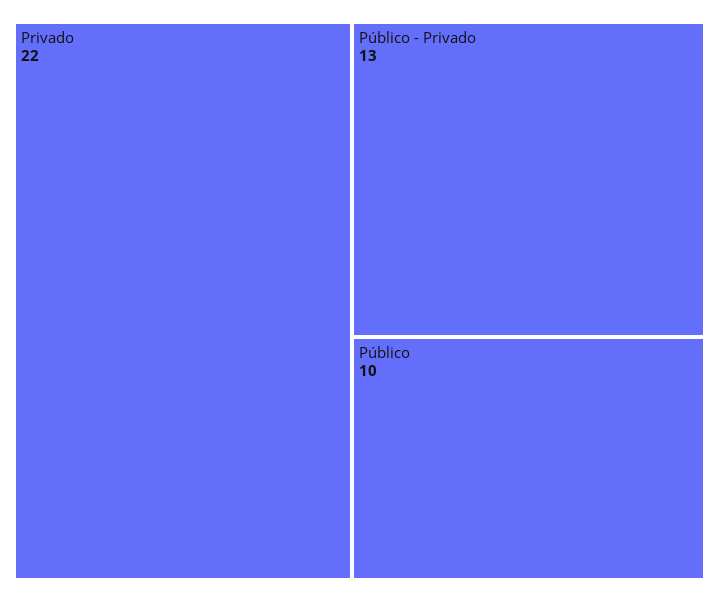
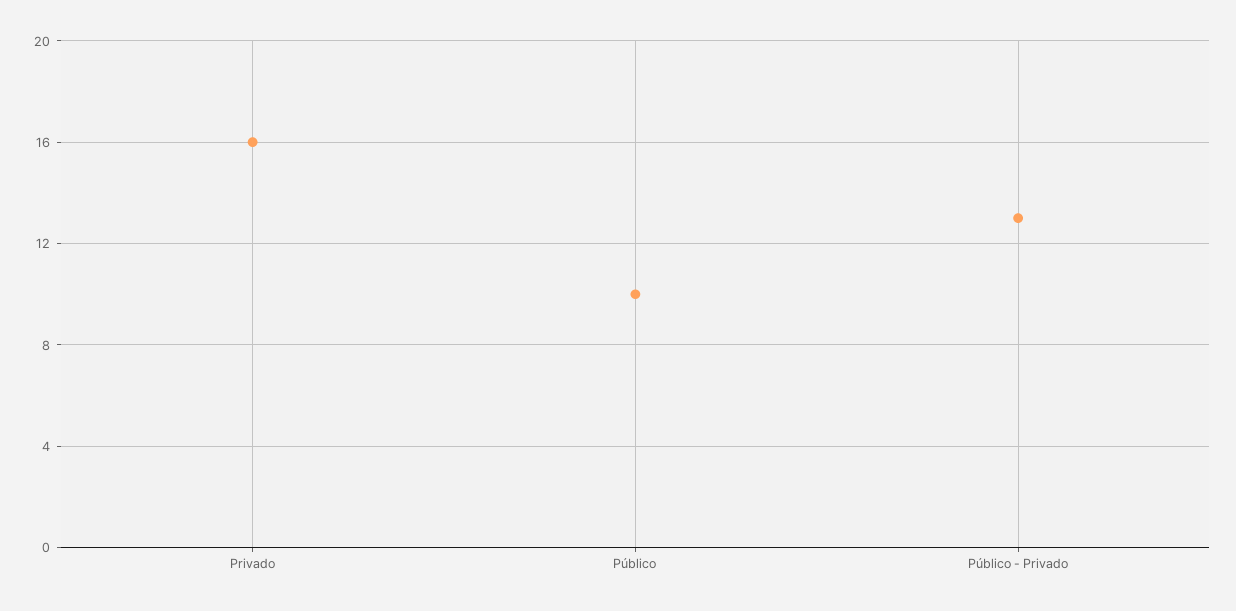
  {
-   "Privado": 22,
+   "Privado": 16,
    "Público - Privado": 13,
    "Público": 10
  }

